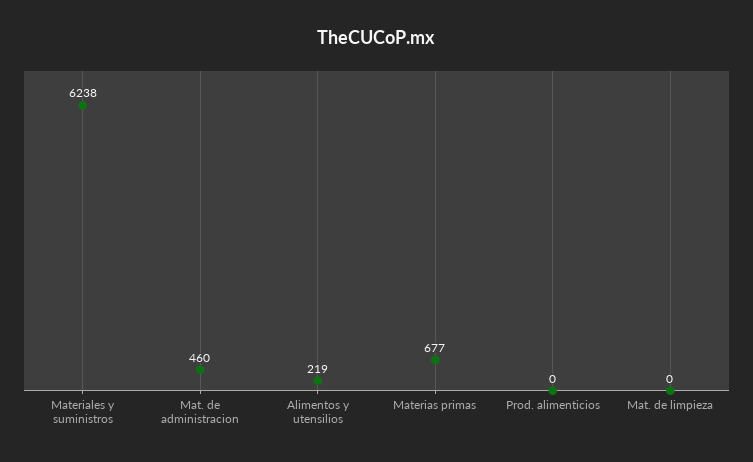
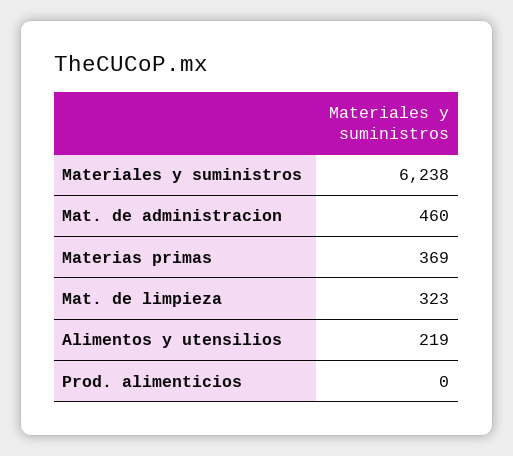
  {
    "Materiales y suministros": 6238,
    "Mat. de administracion": 460,
    "Alimentos y utensilios": 219,
-   "Materias primas": 677,
+   "Materias primas": 369,
    "Prod. alimenticios": 0,
-   "Mat. de limpieza": 0
+   "Mat. de limpieza": 323
  }

